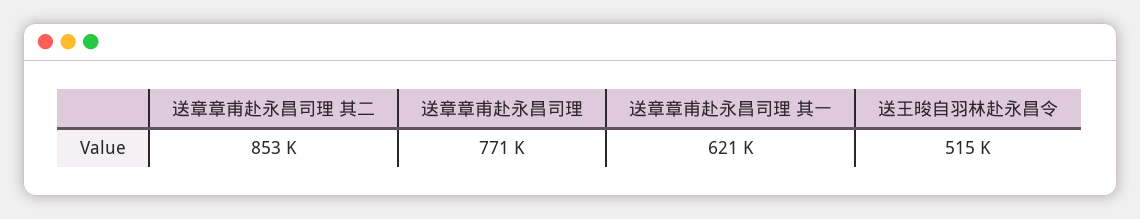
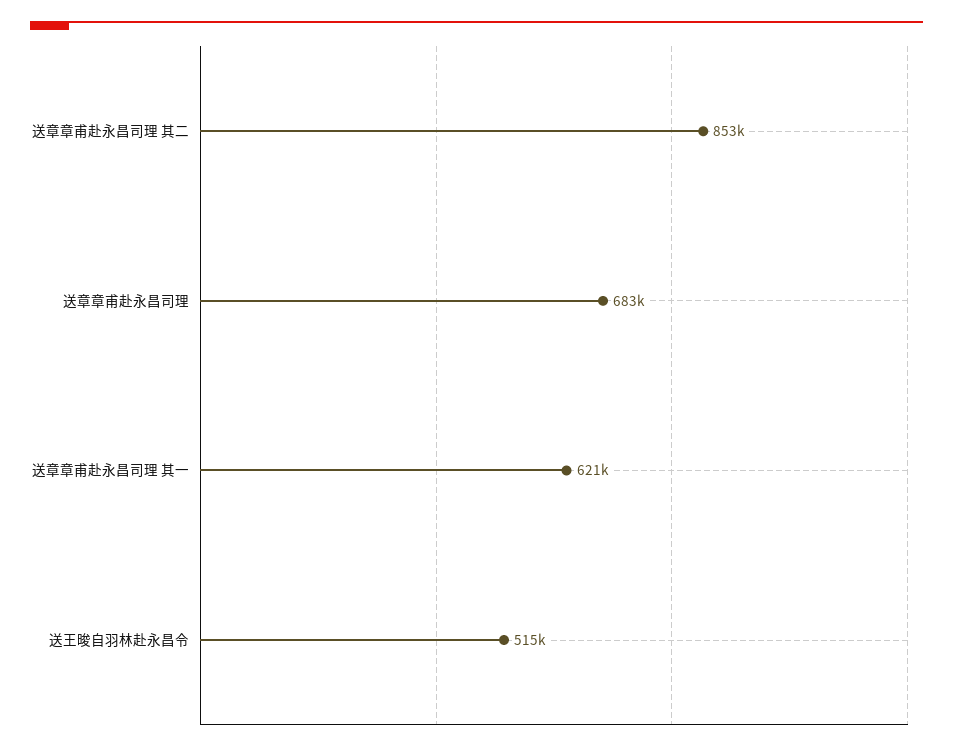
  {
    "送章章甫赴永昌司理 其二": 853000,
-   "送章章甫赴永昌司理": 771000,
+   "送章章甫赴永昌司理": 683000,
    "送章章甫赴永昌司理 其一": 621000,
    "送王晙自羽林赴永昌令": 515000
  }

